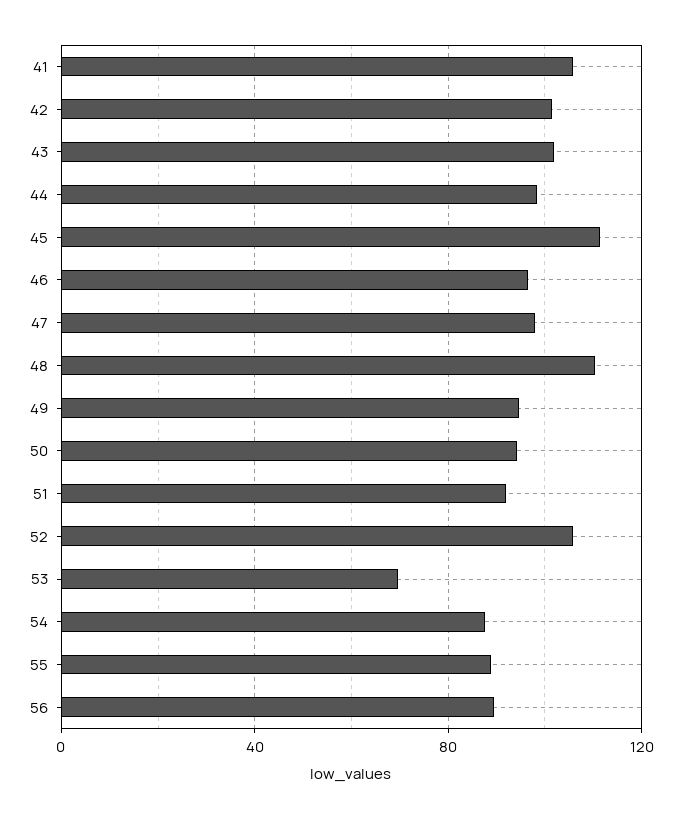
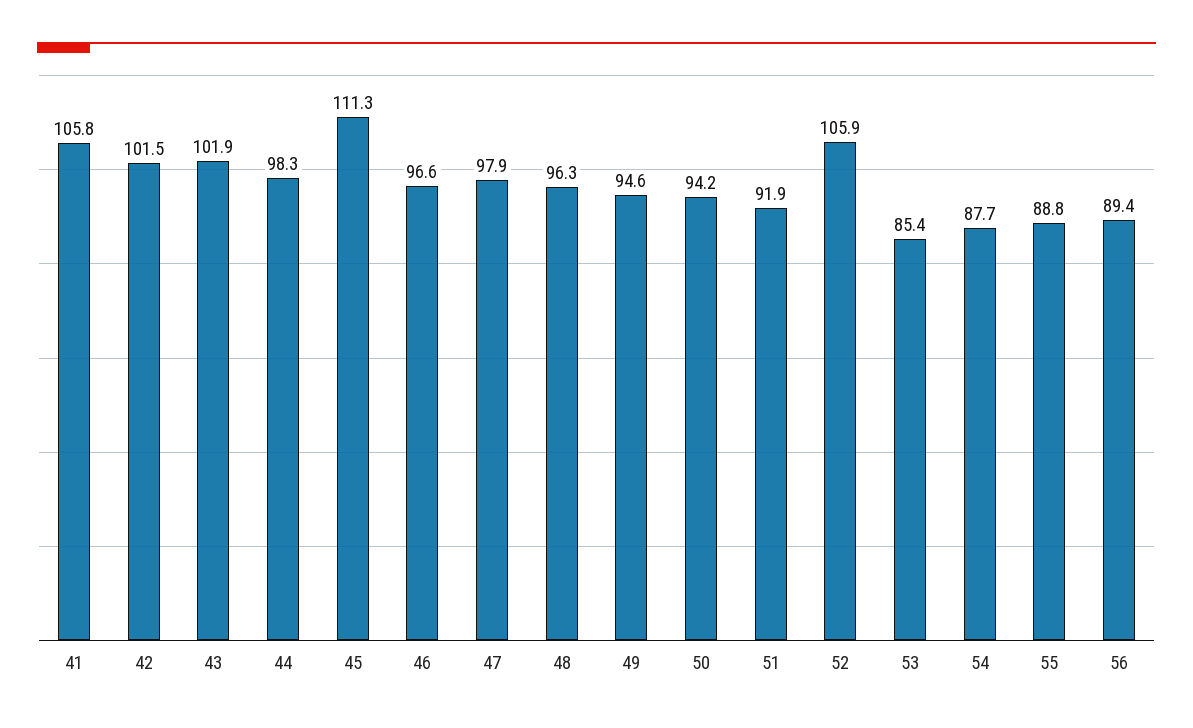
  {
    "41": 105.8,
    "42": 101.5,
    "43": 101.9,
    "44": 98.3,
    "45": 111.3,
    "46": 96.6,
    "47": 97.9,
-   "48": 110,
+   "48": 96.3,
    "49": 94.6,
    "50": 94.2,
    "51": 91.9,
    "52": 105.9,
-   "53": 70,
+   "53": 85.4,
    "54": 87.7,
    "55": 88.8,
    "56": 89.4
  }

